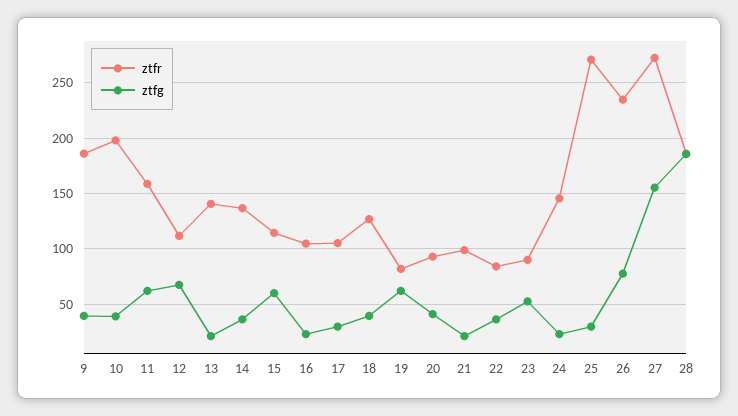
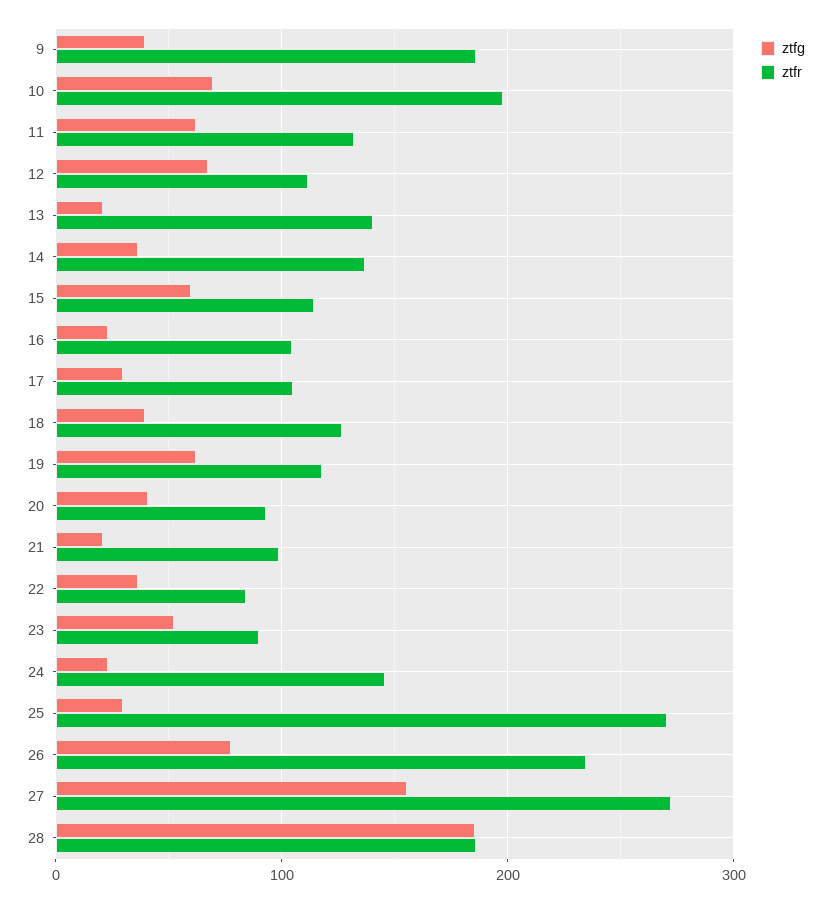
  {
    "ztfr": {
      "9": 190,
      "10": 200,
-     "11": 160,
+     "11": 130,
      "12": 110,
      "13": 140,
      "14": 140,
      "15": 110,
      "16": 100,
      "17": 110,
      "18": 130,
-     "19": 80,
+     "19": 120,
      "20": 90,
      "21": 100,
      "22": 80,
      "23": 90,
      "24": 150,
      "25": 270,
      "26": 230,
      "27": 270,
      "28": 190
    },
    "ztfg": {
      "9": 40,
-     "10": 40,
+     "10": 70,
      "11": 60,
      "12": 70,
      "13": 20,
      "14": 40,
      "15": 60,
      "16": 20,
      "17": 30,
      "18": 40,
      "19": 60,
      "20": 40,
      "21": 20,
      "22": 40,
      "23": 50,
      "24": 20,
      "25": 30,
      "26": 80,
      "27": 160,
      "28": 190
    }
  }

